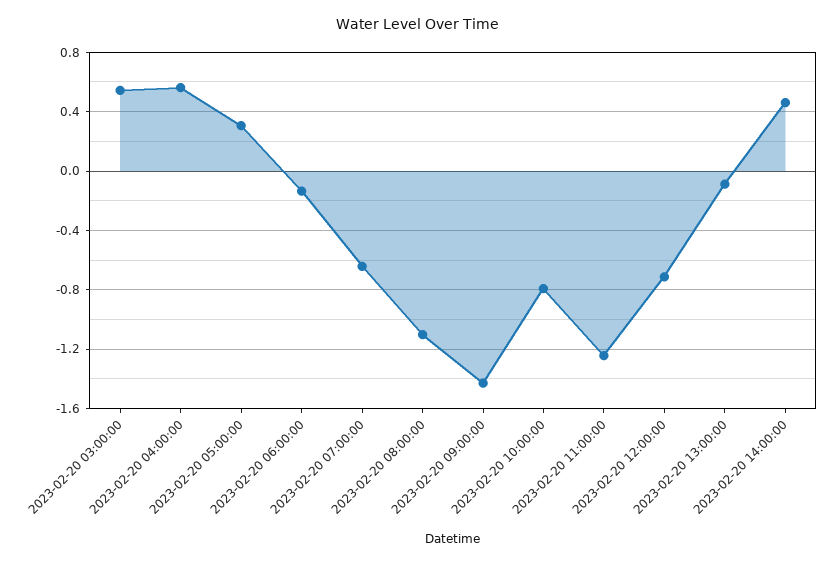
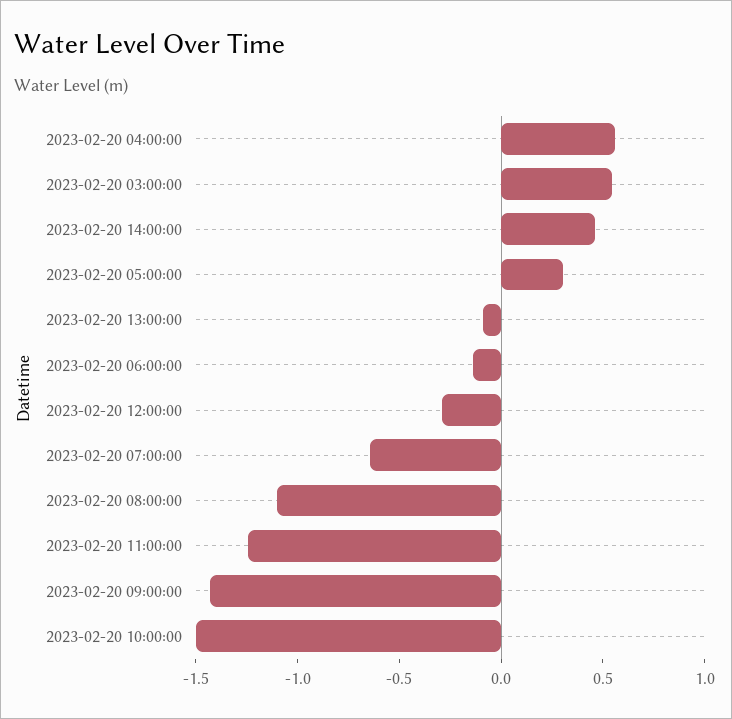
  {
    "2023-02-20 03:00:00": 0.55,
    "2023-02-20 04:00:00": 0.55,
    "2023-02-20 05:00:00": 0.3,
    "2023-02-20 06:00:00": -0.15,
    "2023-02-20 07:00:00": -0.65,
    "2023-02-20 08:00:00": -1.1,
    "2023-02-20 09:00:00": -1.45,
-   "2023-02-20 10:00:00": -0.8,
+   "2023-02-20 10:00:00": -1.5,
    "2023-02-20 11:00:00": -1.25,
-   "2023-02-20 12:00:00": -0.7,
+   "2023-02-20 12:00:00": -0.3,
    "2023-02-20 13:00:00": -0.1,
    "2023-02-20 14:00:00": 0.45
  }

